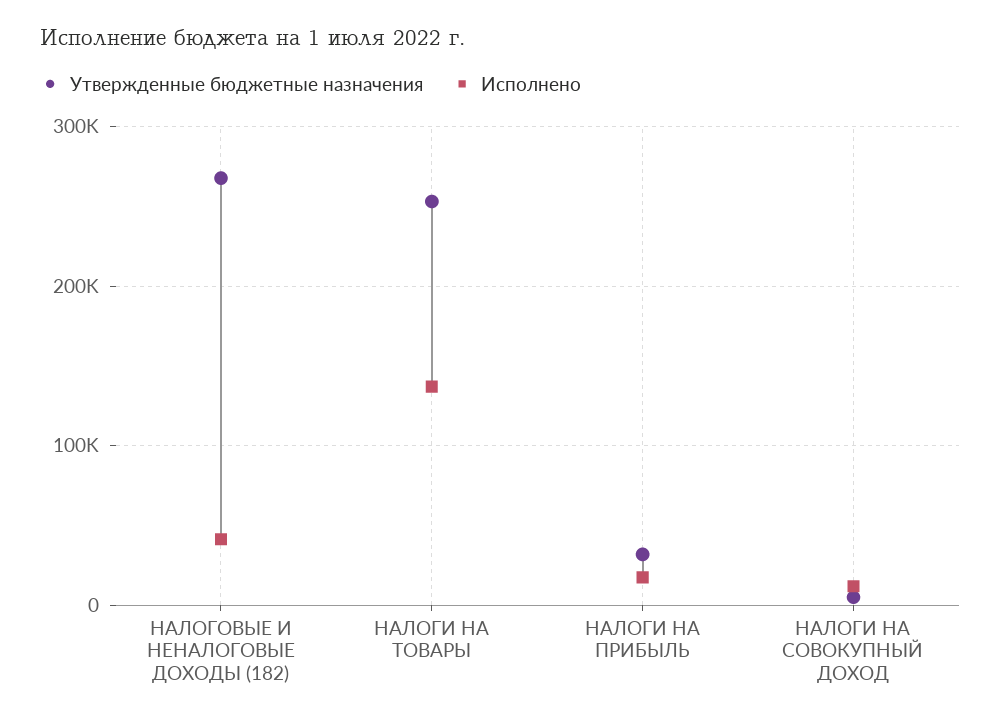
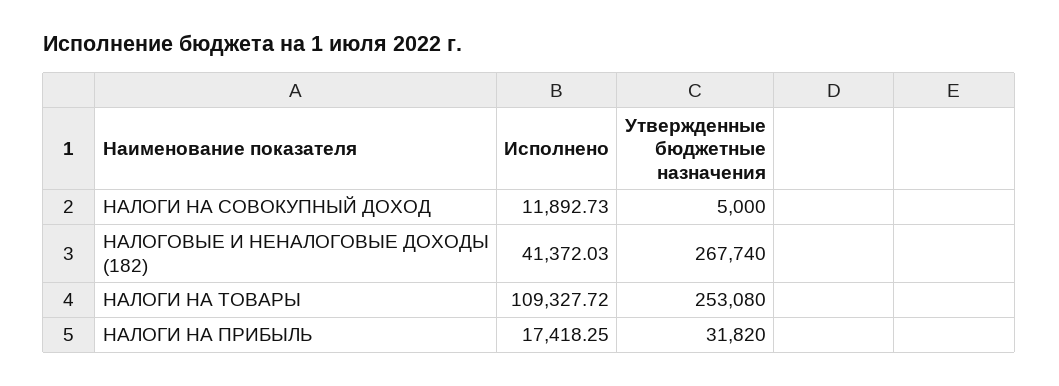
  {
    "Утвержденные бюджетные назначения": {
      "НАЛОГОВЫЕ И НЕНАЛОГОВЫЕ ДОХОДЫ (182)": 267740,
      "НАЛОГИ НА ТОВАРЫ": 253080,
      "НАЛОГИ НА ПРИБЫЛЬ": 31820,
      "НАЛОГИ НА СОВОКУПНЫЙ ДОХОД": 5000
    },
    "Исполнено": {
      "НАЛОГОВЫЕ И НЕНАЛОГОВЫЕ ДОХОДЫ (182)": 41372.03,
-     "НАЛОГИ НА ТОВАРЫ": 140000,
+     "НАЛОГИ НА ТОВАРЫ": 109327.72,
      "НАЛОГИ НА ПРИБЫЛЬ": 17418.25,
      "НАЛОГИ НА СОВОКУПНЫЙ ДОХОД": 11892.73
    }
  }

